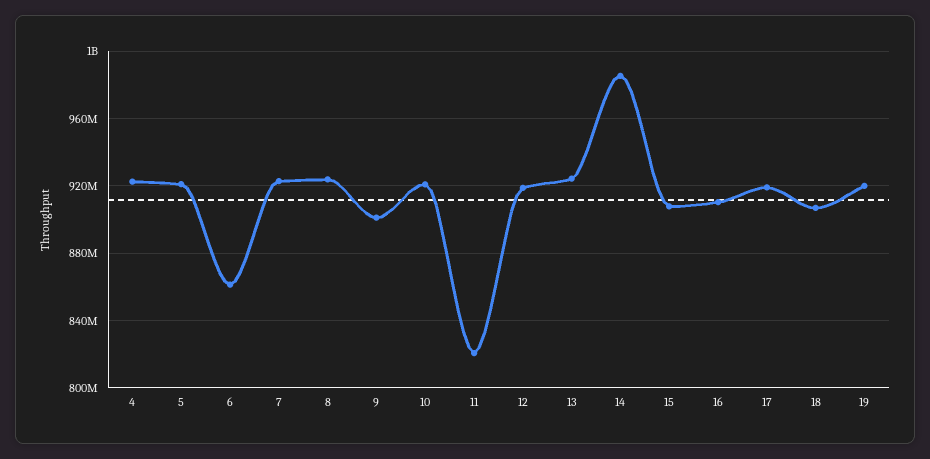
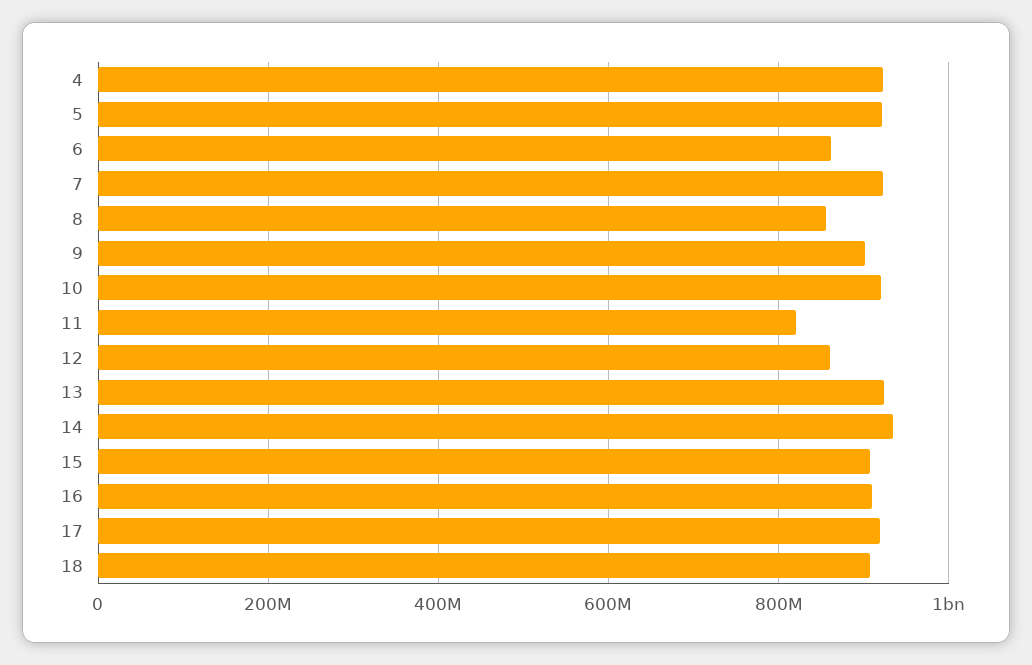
  {
    "4": 925000000,
    "5": 920000000,
    "6": 860000000,
    "7": 925000000,
-   "8": 925000000,
+   "8": 860000000,
    "9": 900000000,
    "10": 920000000,
    "11": 820000000,
-   "12": 920000000,
+   "12": 860000000,
    "13": 925000000,
-   "14": 985000000,
+   "14": 940000000,
    "15": 910000000,
    "16": 910000000,
    "17": 920000000,
-   "18": 905000000,
+   "18": 905000000
-   "19": 920000000
  }

